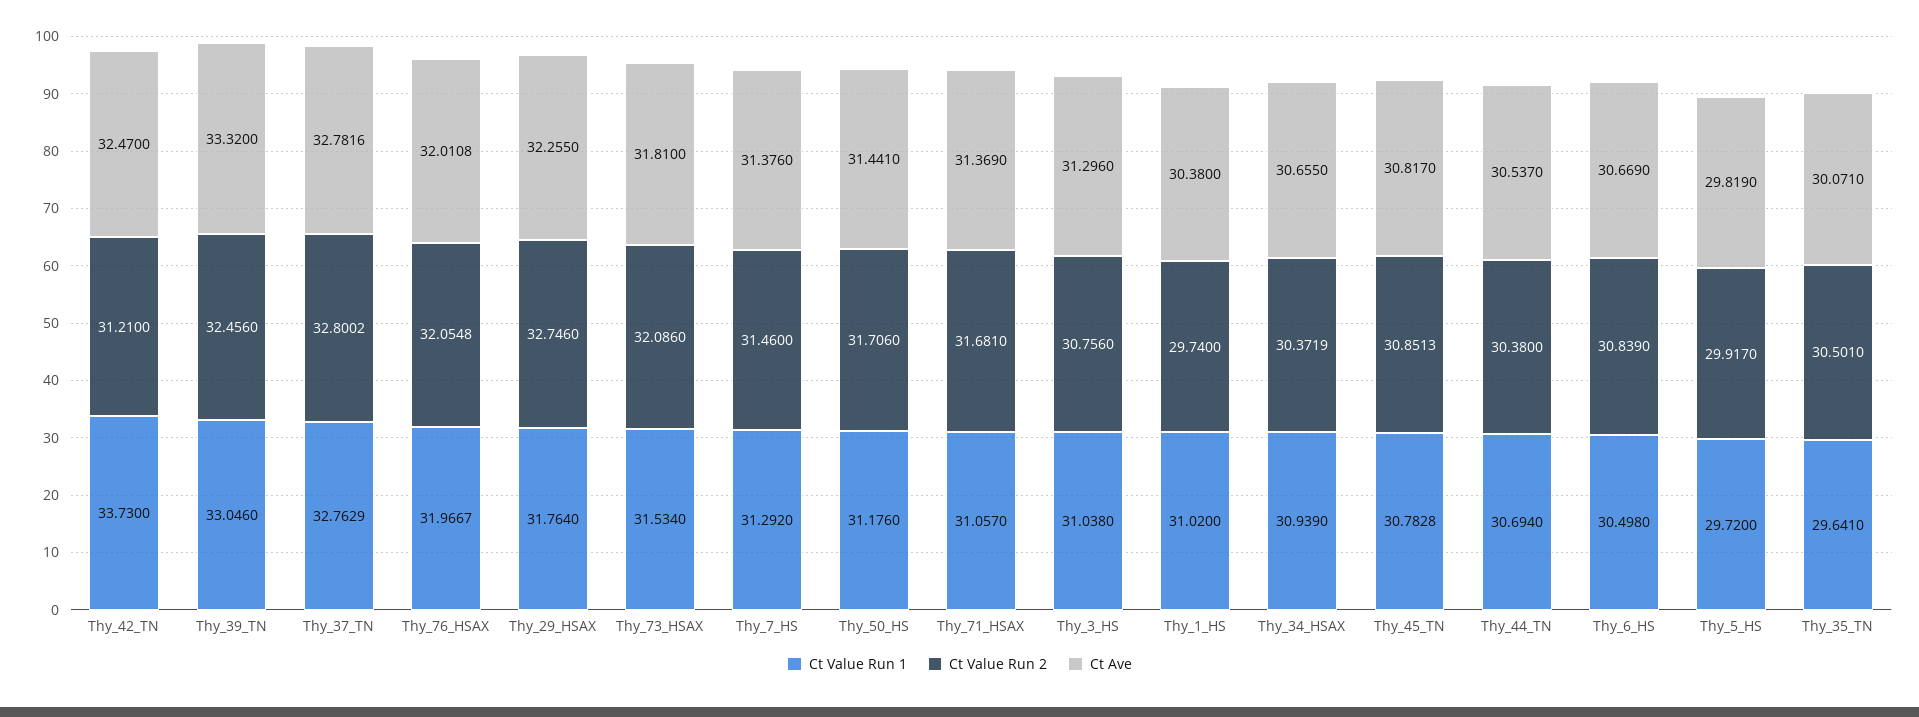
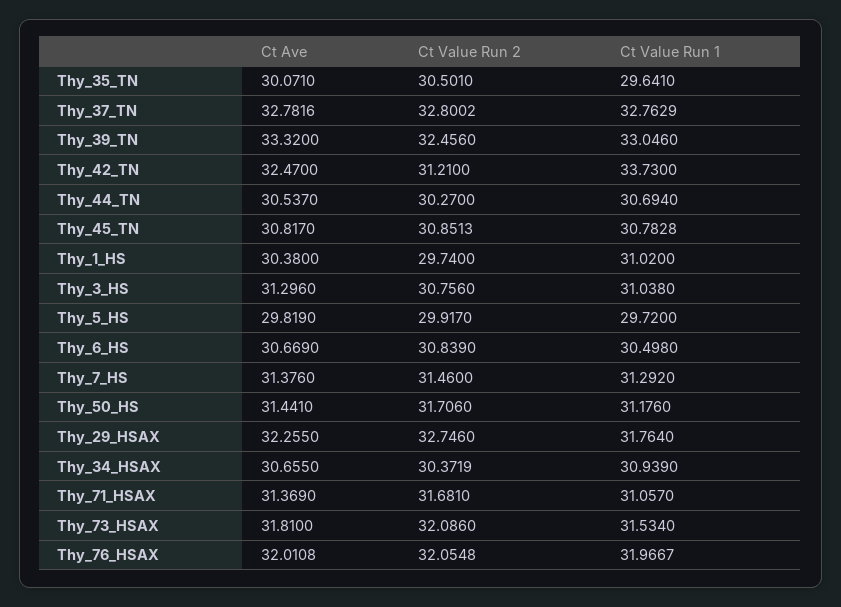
  {
    "Ct Value Run 1": {
      "Thy_42_TN": 33.73,
      "Thy_39_TN": 33.046,
      "Thy_37_TN": 32.7629,
      "Thy_76_HSAX": 31.9667,
      "Thy_29_HSAX": 31.764,
      "Thy_73_HSAX": 31.534,
      "Thy_7_HS": 31.292,
      "Thy_50_HS": 31.176,
      "Thy_71_HSAX": 31.057,
      "Thy_3_HS": 31.038,
      "Thy_1_HS": 31.02,
      "Thy_34_HSAX": 30.939,
      "Thy_45_TN": 30.7828,
      "Thy_44_TN": 30.694,
      "Thy_6_HS": 30.498,
      "Thy_5_HS": 29.72,
      "Thy_35_TN": 29.641
    },
    "Ct Value Run 2": {
      "Thy_42_TN": 31.21,
      "Thy_39_TN": 32.456,
      "Thy_37_TN": 32.8002,
      "Thy_76_HSAX": 32.0548,
      "Thy_29_HSAX": 32.746,
      "Thy_73_HSAX": 32.086,
      "Thy_7_HS": 31.46,
      "Thy_50_HS": 31.706,
      "Thy_71_HSAX": 31.681,
      "Thy_3_HS": 30.756,
      "Thy_1_HS": 29.74,
      "Thy_34_HSAX": 30.3719,
      "Thy_45_TN": 30.8513,
-     "Thy_44_TN": 30.38,
+     "Thy_44_TN": 30.27,
      "Thy_6_HS": 30.839,
      "Thy_5_HS": 29.917,
      "Thy_35_TN": 30.501
    },
    "Ct Ave": {
      "Thy_42_TN": 32.47,
      "Thy_39_TN": 33.32,
      "Thy_37_TN": 32.7816,
      "Thy_76_HSAX": 32.0108,
      "Thy_29_HSAX": 32.255,
      "Thy_73_HSAX": 31.81,
      "Thy_7_HS": 31.376,
      "Thy_50_HS": 31.441,
      "Thy_71_HSAX": 31.369,
      "Thy_3_HS": 31.296,
      "Thy_1_HS": 30.38,
      "Thy_34_HSAX": 30.655,
      "Thy_45_TN": 30.817,
      "Thy_44_TN": 30.537,
      "Thy_6_HS": 30.669,
      "Thy_5_HS": 29.819,
      "Thy_35_TN": 30.071
    }
  }

